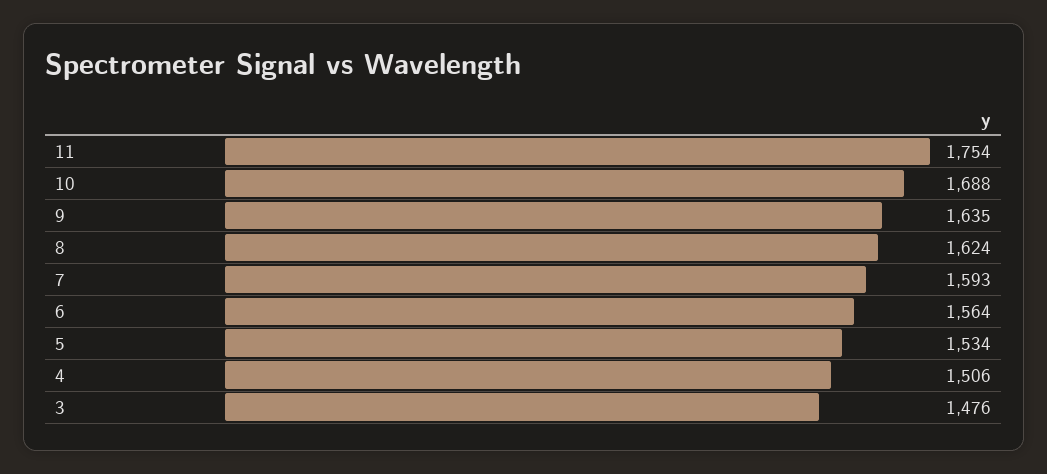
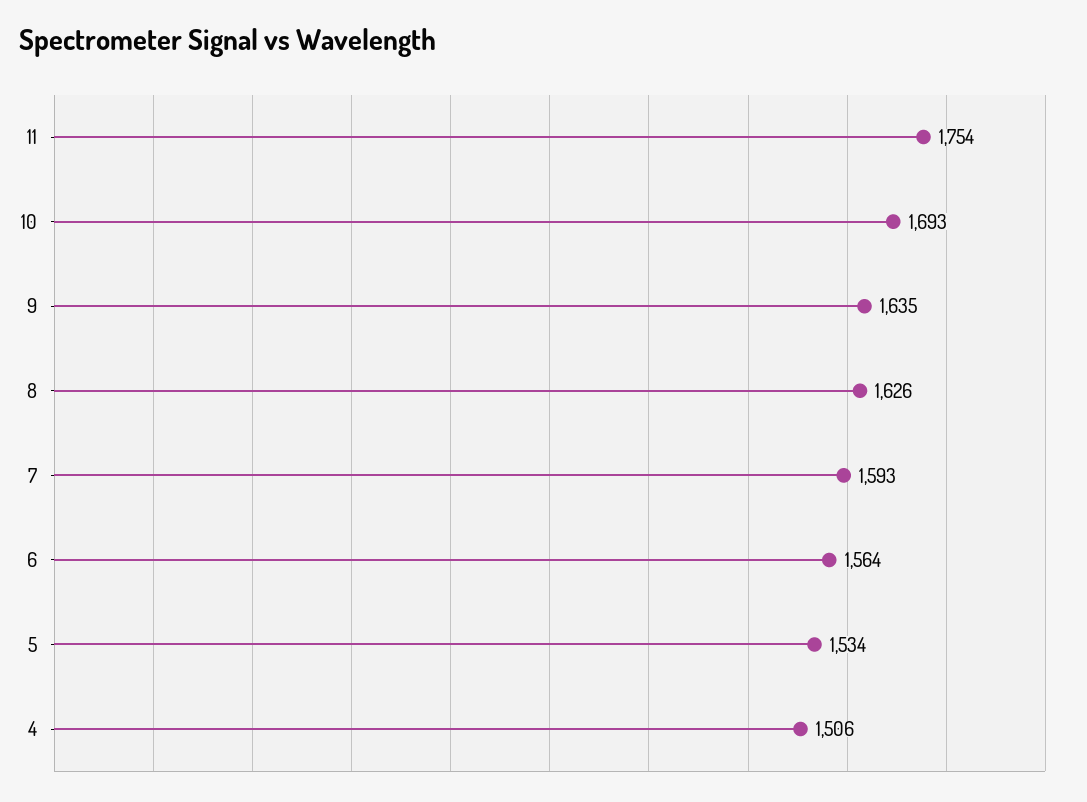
  {
    "11": 1754,
-   "10": 1688,
+   "10": 1693,
    "9": 1635,
-   "8": 1624,
+   "8": 1626,
    "7": 1593,
    "6": 1564,
    "5": 1534,
-   "4": 1506,
+   "4": 1506
-   "3": 1476
  }

